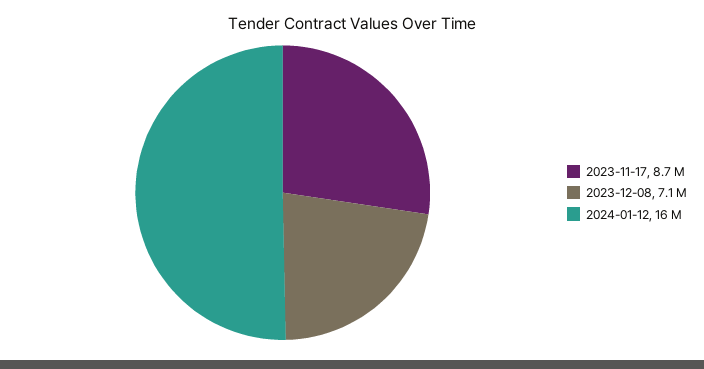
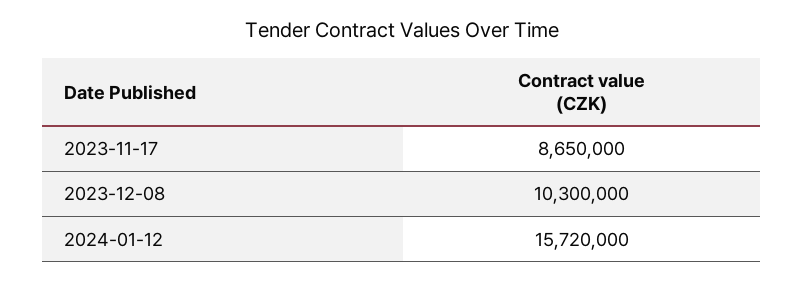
  {
    "2023-11-17": 8650000,
-   "2023-12-08": 7100000,
+   "2023-12-08": 10300000,
    "2024-01-12": 15720000
  }

